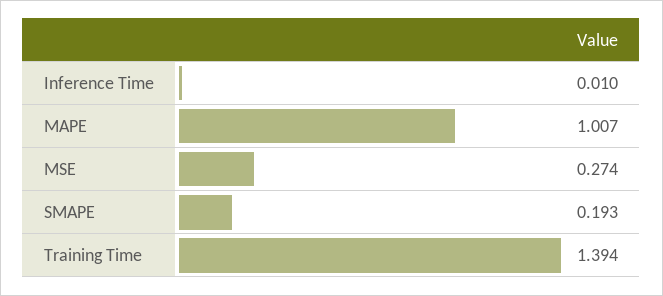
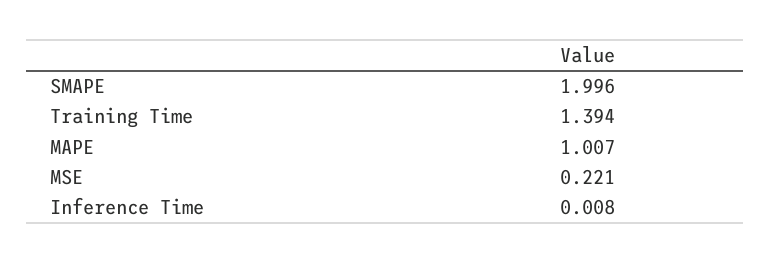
  {
-   "Inference Time": 0.01,
+   "Inference Time": 0.008,
    "MAPE": 1.007,
-   "MSE": 0.274,
+   "MSE": 0.221,
-   "SMAPE": 0.193,
+   "SMAPE": 1.996,
    "Training Time": 1.394
  }

